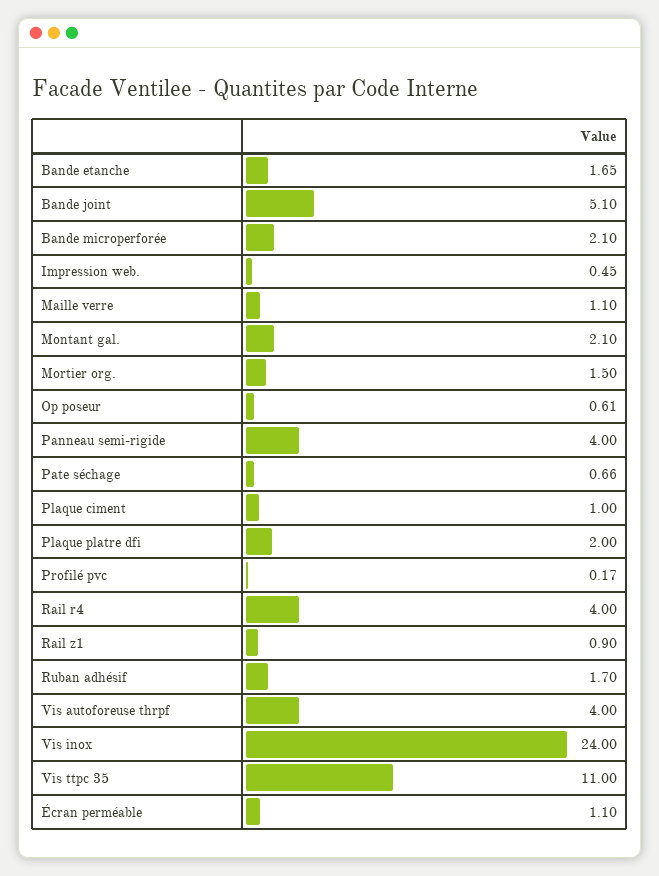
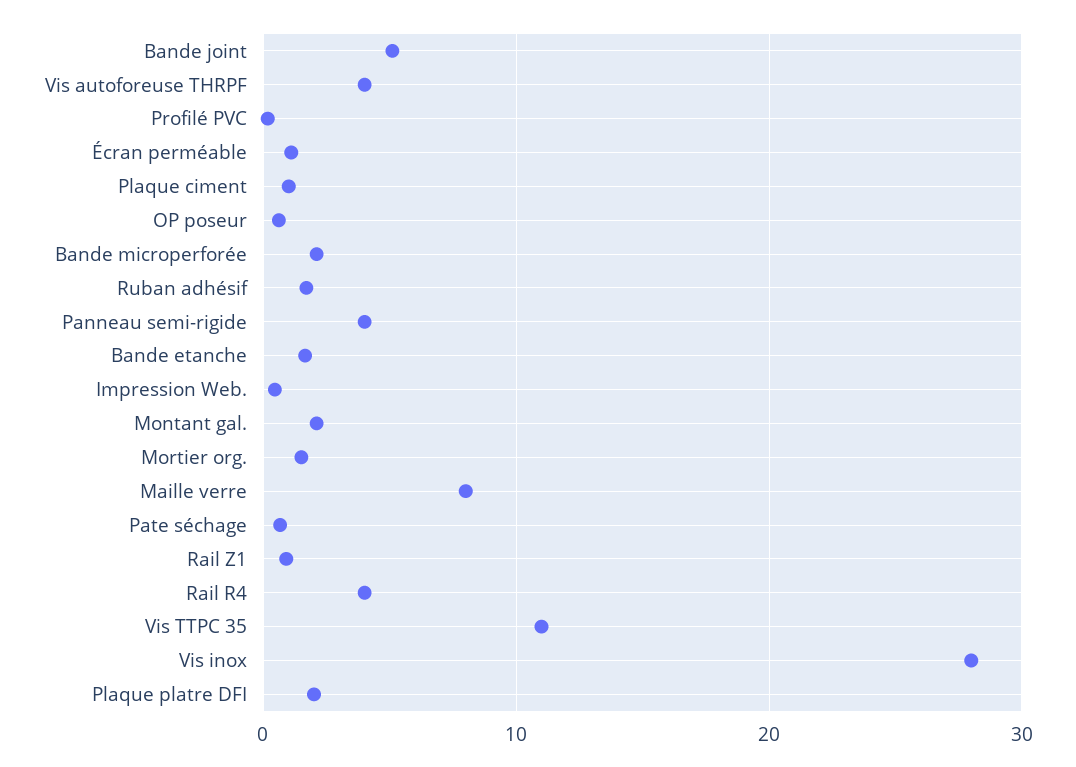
  {
    "Bande etanche": 1.65,
    "Bande joint": 5.1,
    "Bande microperforée": 2.1,
    "Impression web.": 0.45,
-   "Maille verre": 1.1,
+   "Maille verre": 8,
    "Montant gal.": 2.1,
    "Mortier org.": 1.5,
    "Op poseur": 0.61,
    "Panneau semi-rigide": 4,
    "Pate séchage": 0.66,
    "Plaque ciment": 1,
    "Plaque platre dfi": 2,
    "Profilé pvc": 0.17,
    "Rail r4": 4,
    "Rail z1": 0.9,
    "Ruban adhésif": 1.7,
    "Vis autoforeuse thrpf": 4,
-   "Vis inox": 24,
+   "Vis inox": 28,
    "Vis ttpc 35": 11,
    "Écran perméable": 1.1
  }

